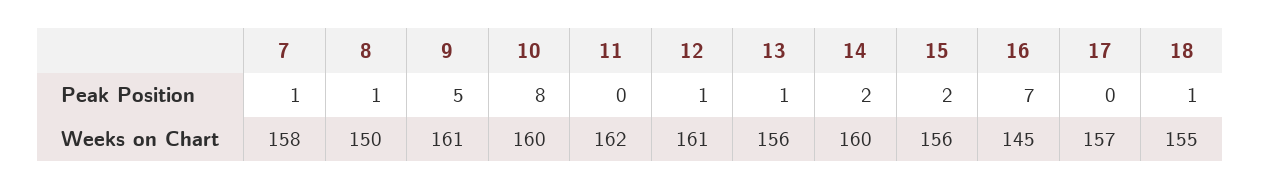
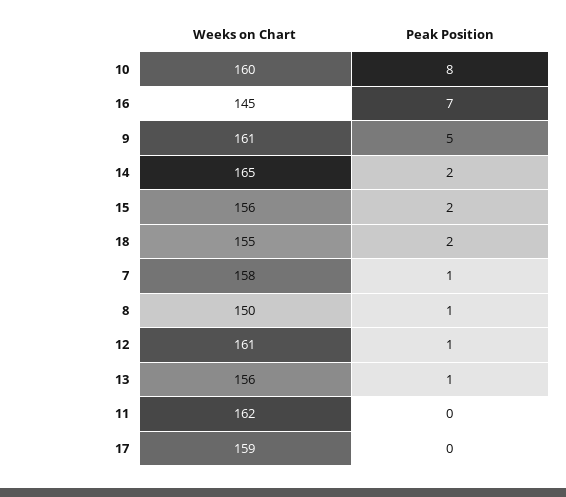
  {
    "7": {
      "Peak Position": 1,
      "Weeks on Chart": 158
    },
    "8": {
      "Peak Position": 1,
      "Weeks on Chart": 150
    },
    "9": {
      "Peak Position": 5,
      "Weeks on Chart": 161
    },
    "10": {
      "Peak Position": 8,
      "Weeks on Chart": 160
    },
    "11": {
      "Peak Position": 0,
      "Weeks on Chart": 162
    },
    "12": {
      "Peak Position": 1,
      "Weeks on Chart": 161
    },
    "13": {
      "Peak Position": 1,
      "Weeks on Chart": 156
    },
    "14": {
      "Peak Position": 2,
-     "Weeks on Chart": 160
+     "Weeks on Chart": 165
    },
    "15": {
      "Peak Position": 2,
      "Weeks on Chart": 156
    },
    "16": {
      "Peak Position": 7,
      "Weeks on Chart": 145
    },
    "17": {
      "Peak Position": 0,
-     "Weeks on Chart": 157
+     "Weeks on Chart": 159
    },
    "18": {
-     "Peak Position": 1,
+     "Peak Position": 2,
      "Weeks on Chart": 155
    }
  }

